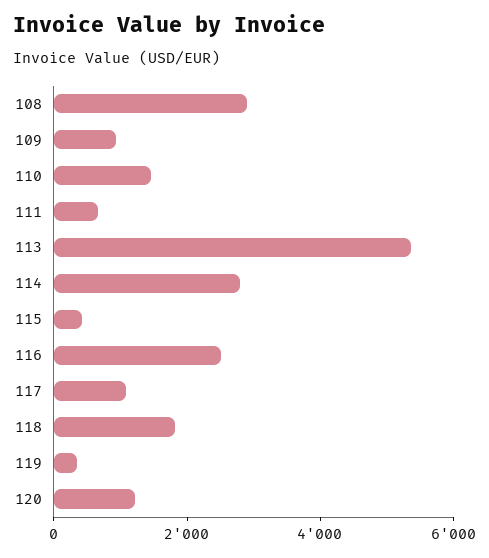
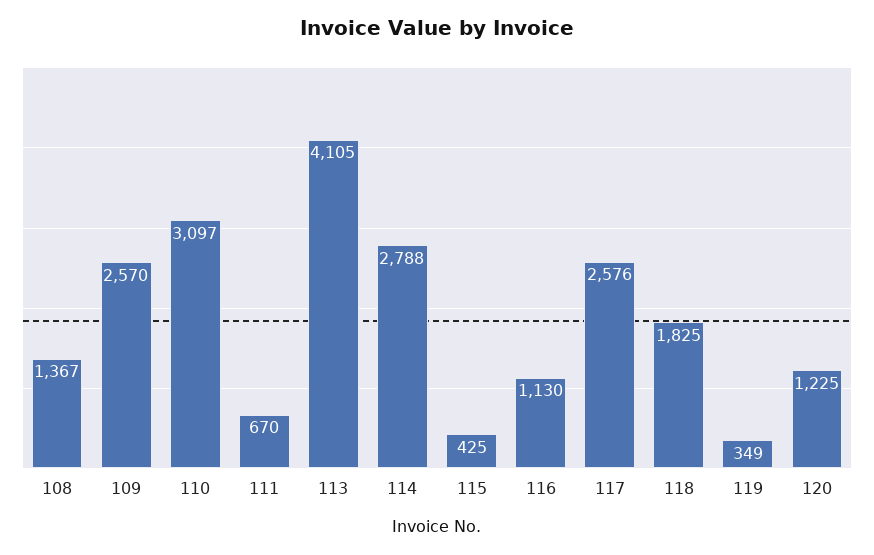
  {
-   "108": 3000,
+   "108": 1367,
-   "109": 1000,
+   "109": 2570,
-   "110": 1500,
+   "110": 3097,
    "111": 670,
-   "113": 5500,
+   "113": 4105,
    "114": 2788,
    "115": 425,
-   "116": 2500,
+   "116": 1130,
-   "117": 1000,
+   "117": 2576,
    "118": 1825,
    "119": 349,
    "120": 1225
  }

